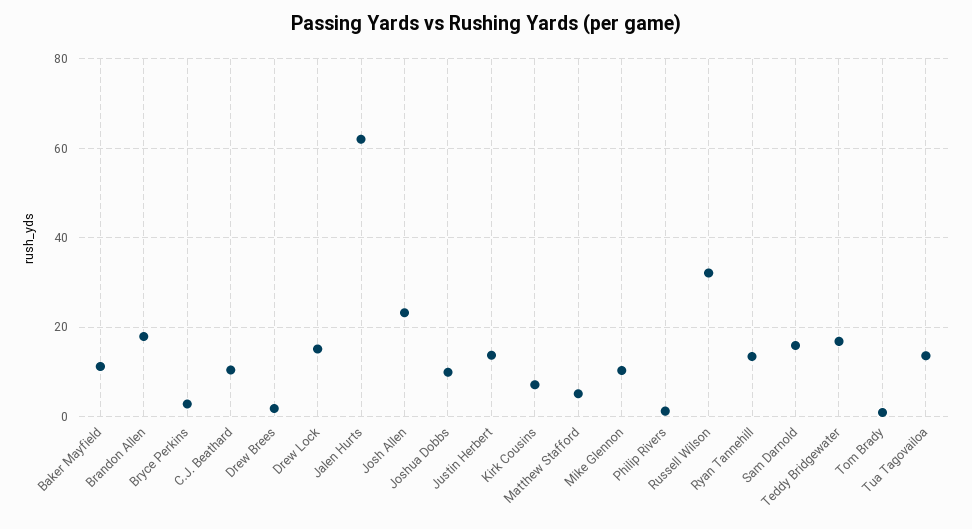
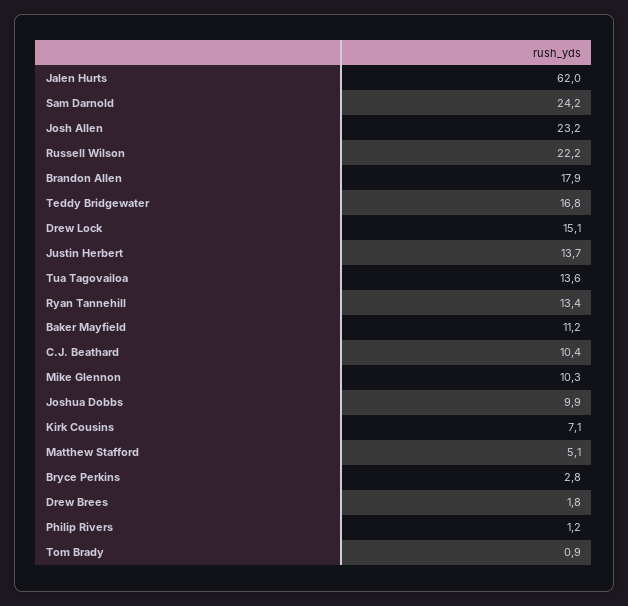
  {
    "Baker Mayfield": 11.2,
    "Brandon Allen": 17.9,
    "Bryce Perkins": 2.8,
    "C.J. Beathard": 10.4,
    "Drew Brees": 1.8,
    "Drew Lock": 15.1,
    "Jalen Hurts": 62,
    "Josh Allen": 23.2,
    "Joshua Dobbs": 9.9,
    "Justin Herbert": 13.7,
    "Kirk Cousins": 7.1,
    "Matthew Stafford": 5.1,
    "Mike Glennon": 10.3,
    "Philip Rivers": 1.2,
-   "Russell Wilson": 32,
+   "Russell Wilson": 22.2,
    "Ryan Tannehill": 13.4,
-   "Sam Darnold": 16,
+   "Sam Darnold": 24.2,
    "Teddy Bridgewater": 16.8,
    "Tom Brady": 0.9,
    "Tua Tagovailoa": 13.6
  }

